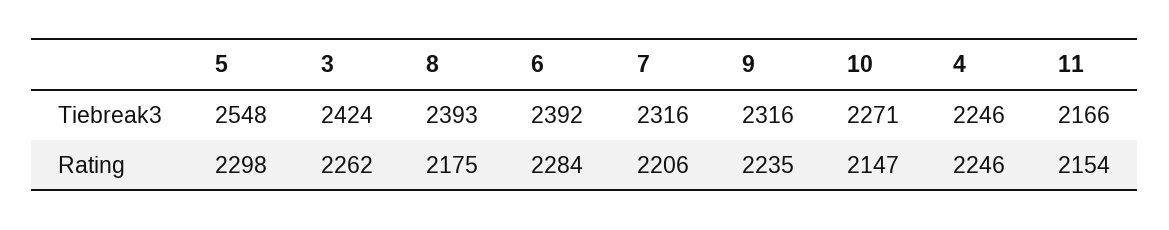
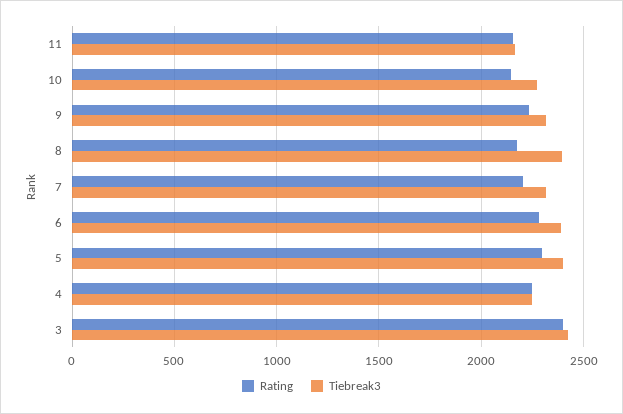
  {
    "Tiebreak3": {
-     "5": 2548,
+     "5": 2400,
      "3": 2424,
      "8": 2393,
      "6": 2392,
      "7": 2316,
      "9": 2316,
      "10": 2271,
      "4": 2246,
      "11": 2166
    },
    "Rating": {
      "5": 2298,
-     "3": 2262,
+     "3": 2400,
      "8": 2175,
      "6": 2284,
      "7": 2206,
      "9": 2235,
      "10": 2147,
      "4": 2246,
      "11": 2154
    }
  }

